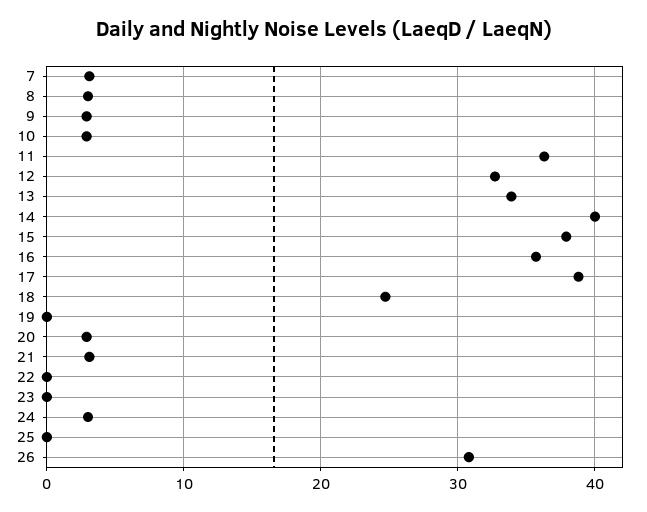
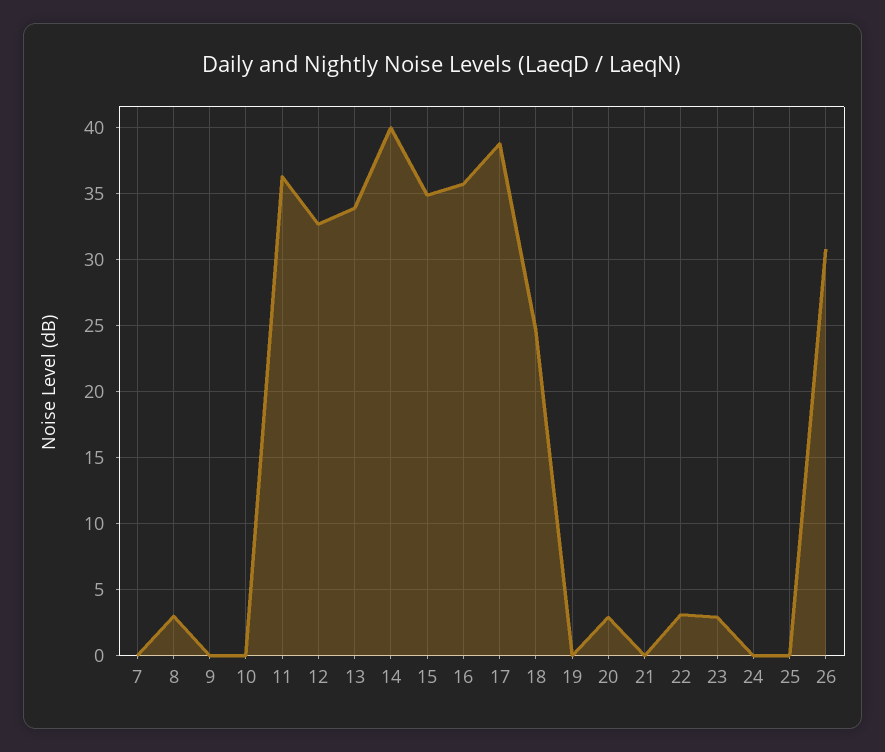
  {
-   "7": 3,
+   "7": 0,
    "8": 3,
-   "9": 3,
+   "9": 0,
-   "10": 3,
+   "10": 0,
    "11": 36.5,
    "12": 32.5,
    "13": 34,
    "14": 40,
-   "15": 38,
+   "15": 35,
    "16": 35.5,
    "17": 39,
    "18": 24.5,
    "19": 0,
    "20": 3,
-   "21": 3,
+   "21": 0,
-   "22": 0,
+   "22": 3,
-   "23": 0,
+   "23": 3,
-   "24": 3,
+   "24": 0,
    "25": 0,
    "26": 31
  }

